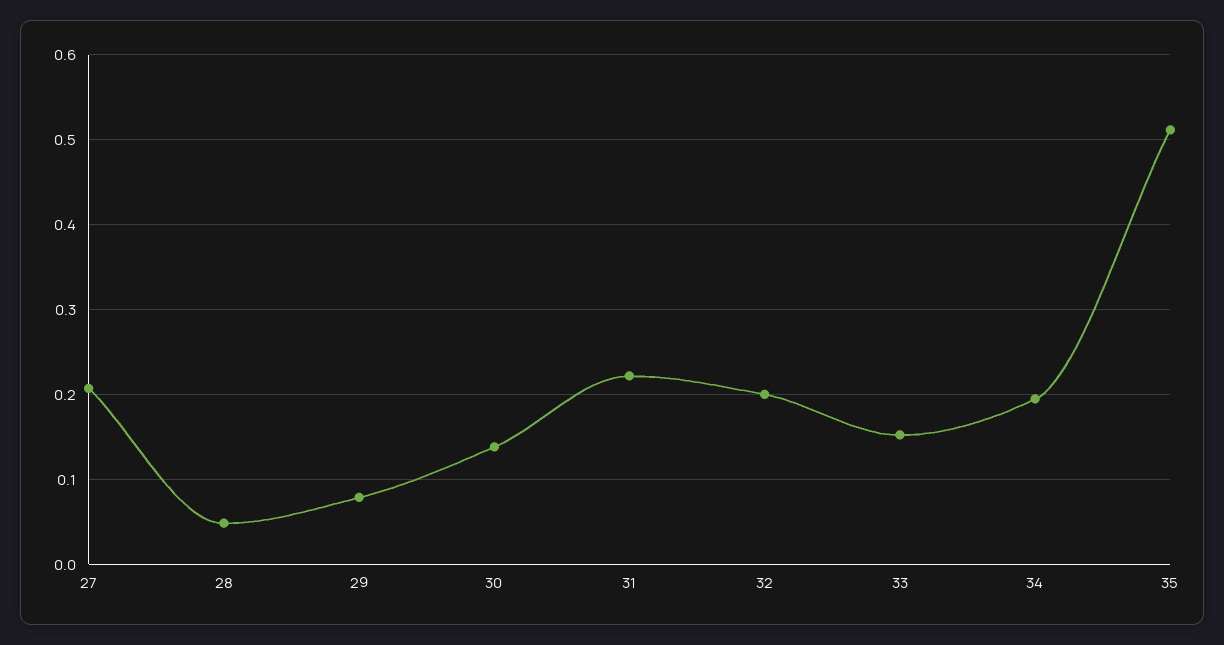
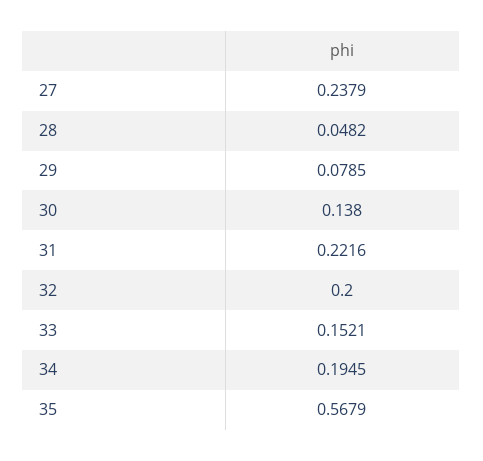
  {
-   "27": 0.21,
+   "27": 0.2379,
    "28": 0.0482,
    "29": 0.0785,
    "30": 0.138,
    "31": 0.2216,
    "32": 0.2,
    "33": 0.1521,
    "34": 0.1945,
-   "35": 0.51
+   "35": 0.5679
  }

